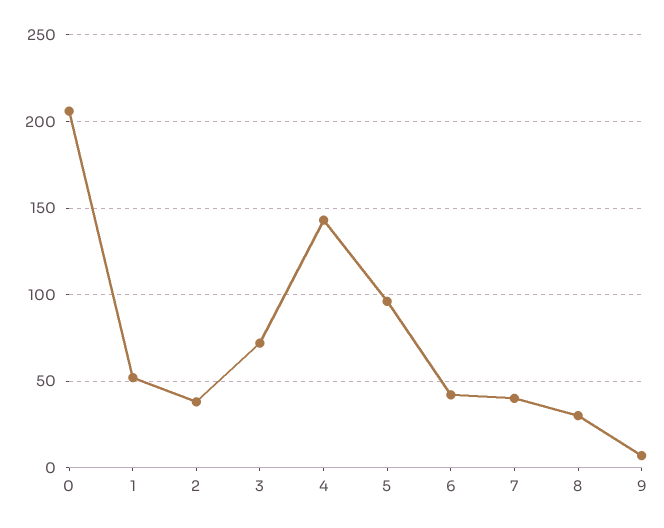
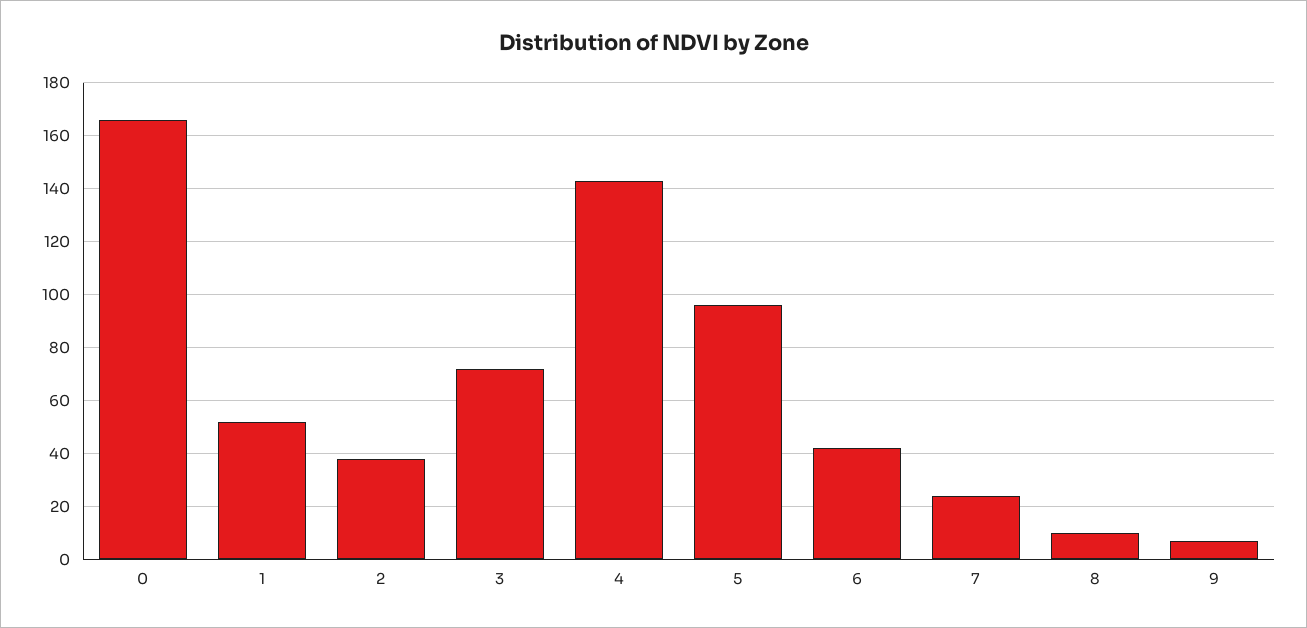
  {
-   "0": 205,
+   "0": 165,
    "1": 50,
    "2": 40,
    "3": 70,
    "4": 145,
    "5": 95,
    "6": 40,
-   "7": 40,
+   "7": 25,
-   "8": 30,
+   "8": 10,
    "9": 5
  }

